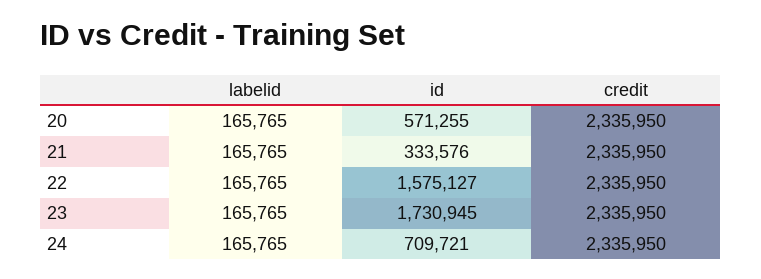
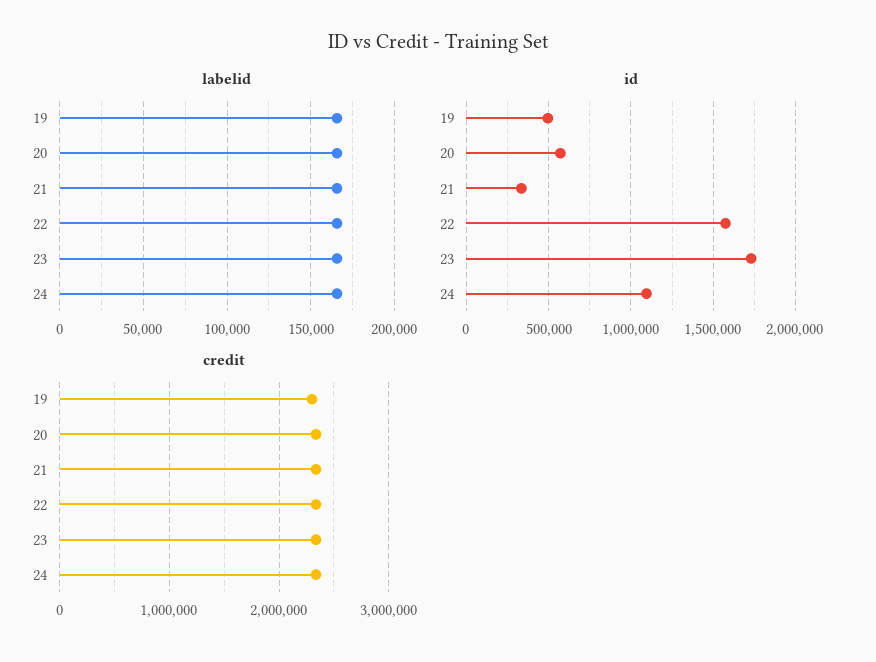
  {
    "labelid": {
      "20": 165765,
      "21": 165765,
      "22": 165765,
      "23": 165765,
-     "24": 165765
+     "24": 165765,
+     "19": 165000
    },
    "id": {
      "20": 571255,
      "21": 333576,
      "22": 1575127,
      "23": 1730945,
-     "24": 709721
+     "24": 1100000,
+     "19": 500000
    },
    "credit": {
      "20": 2335950,
      "21": 2335950,
      "22": 2335950,
      "23": 2335950,
-     "24": 2335950
+     "24": 2335950,
+     "19": 2300000
    }
  }

